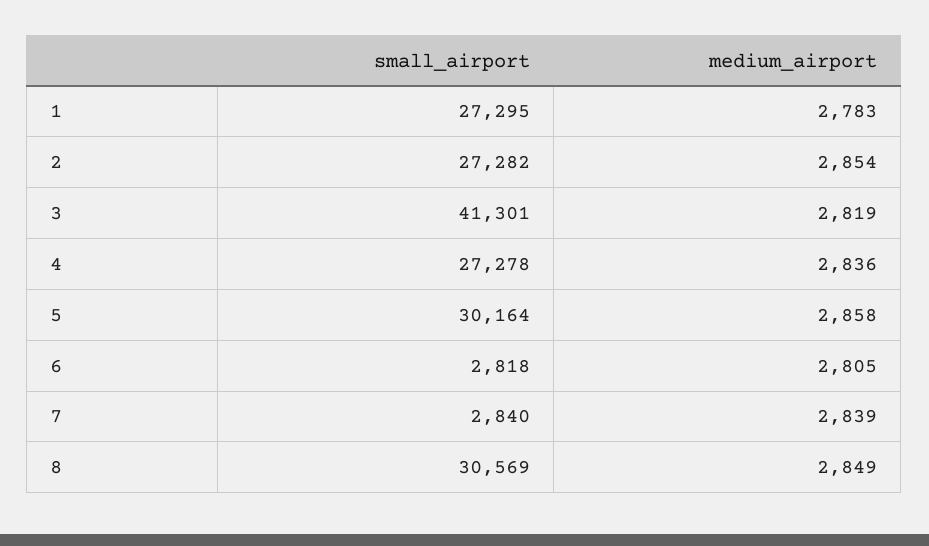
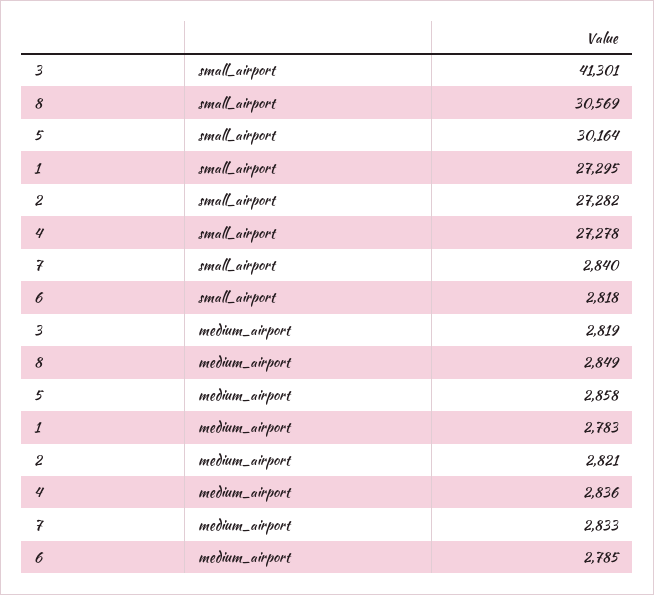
  {
    "small_airport": {
      "1": 27295,
      "2": 27282,
      "3": 41301,
      "4": 27278,
      "5": 30164,
      "6": 2818,
      "7": 2840,
      "8": 30569
    },
    "medium_airport": {
      "1": 2783,
-     "2": 2854,
+     "2": 2821,
      "3": 2819,
      "4": 2836,
      "5": 2858,
-     "6": 2805,
+     "6": 2785,
-     "7": 2839,
+     "7": 2833,
      "8": 2849
    }
  }

